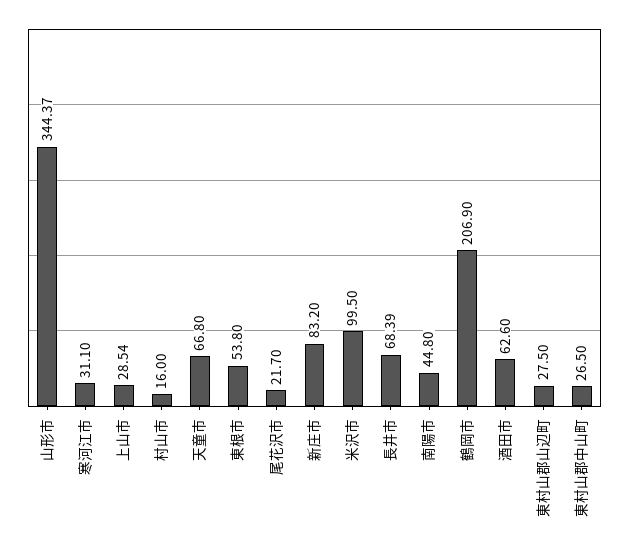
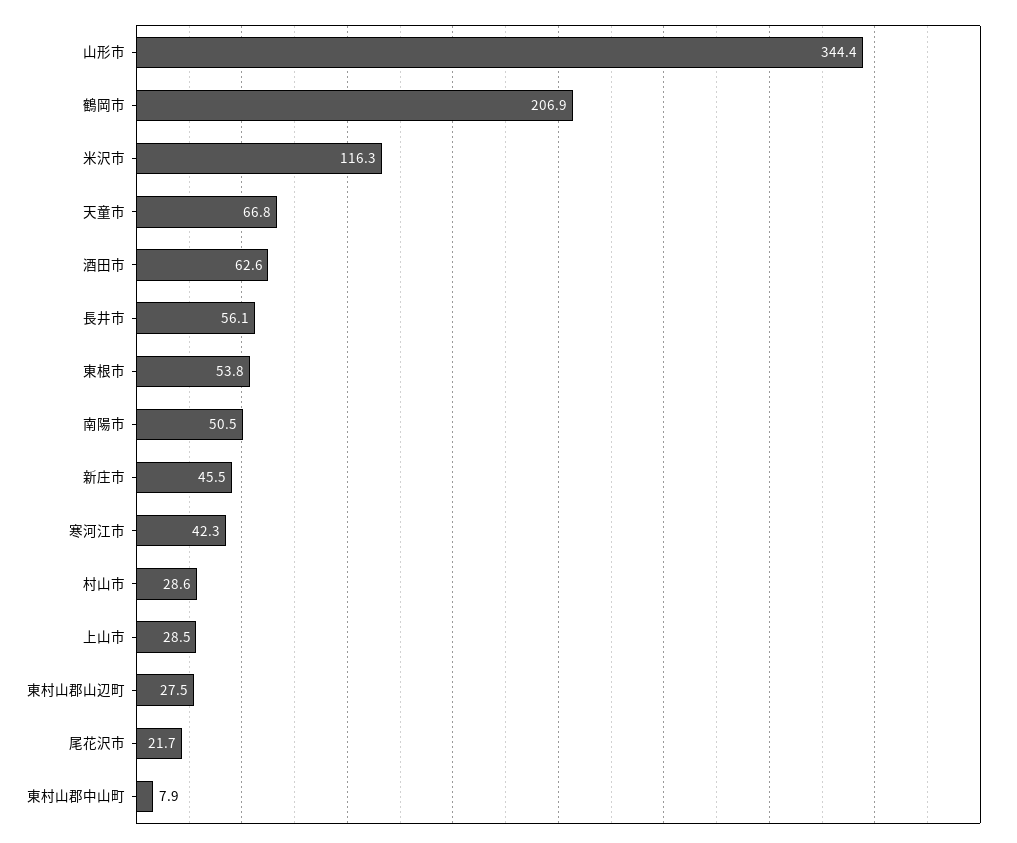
  {
    "山形市": 344.37,
-   "寒河江市": 31.1,
+   "寒河江市": 42.3,
    "上山市": 28.54,
-   "村山市": 16,
+   "村山市": 28.6,
    "天童市": 66.8,
    "東根市": 53.8,
    "尾花沢市": 21.7,
-   "新庄市": 83.2,
+   "新庄市": 45.5,
-   "米沢市": 99.5,
+   "米沢市": 116.3,
-   "長井市": 68.39,
+   "長井市": 56.1,
-   "南陽市": 44.8,
+   "南陽市": 50.5,
    "鶴岡市": 206.9,
    "酒田市": 62.6,
    "東村山郡山辺町": 27.5,
-   "東村山郡中山町": 26.5
+   "東村山郡中山町": 7.9
  }

